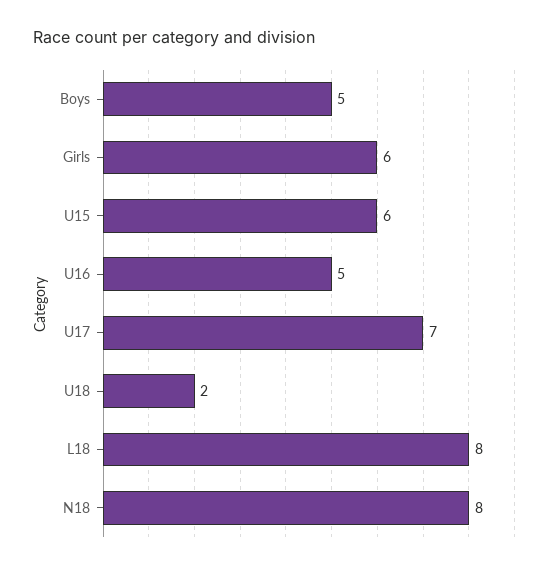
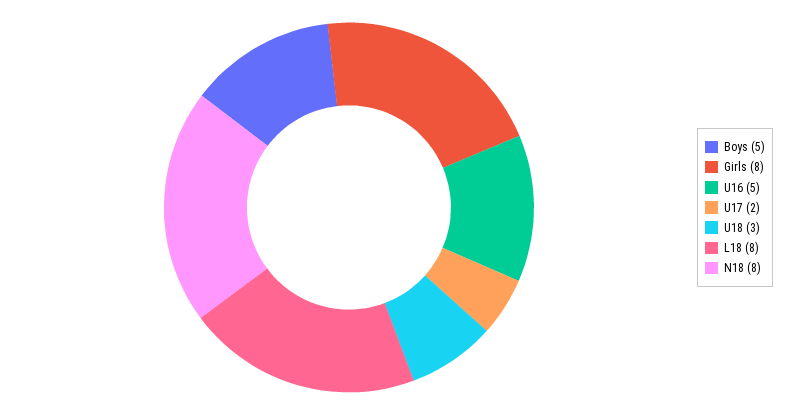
  {
    "Boys": 5,
-   "Girls": 6,
+   "Girls": 8,
-   "U15": 6,
    "U16": 5,
-   "U17": 7,
+   "U17": 2,
-   "U18": 2,
+   "U18": 3,
    "L18": 8,
    "N18": 8
  }

